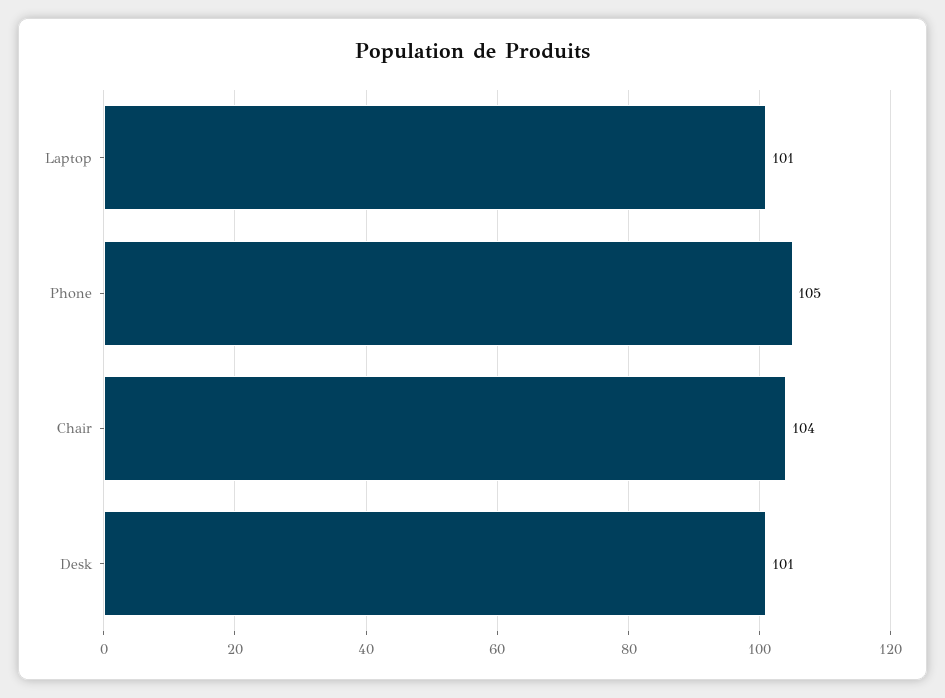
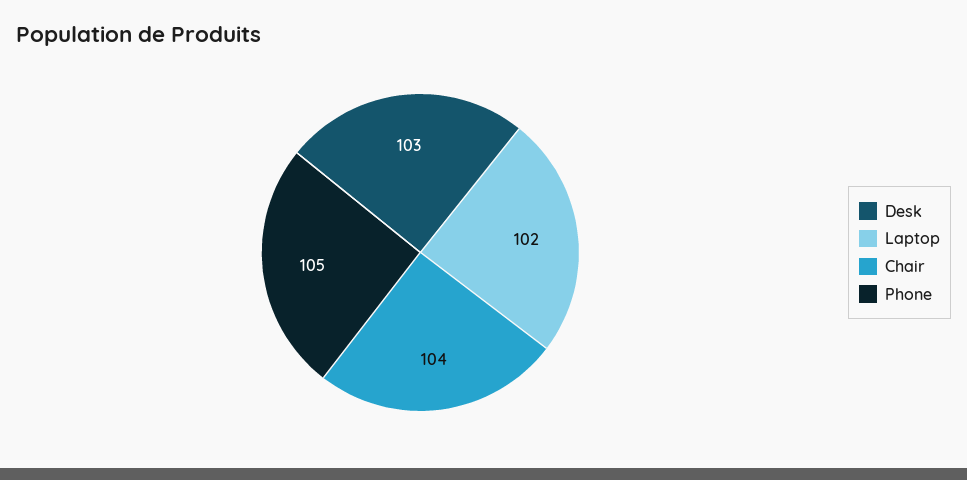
  {
-   "Laptop": 101,
+   "Laptop": 102,
    "Phone": 105,
    "Chair": 104,
-   "Desk": 101
+   "Desk": 103
  }

